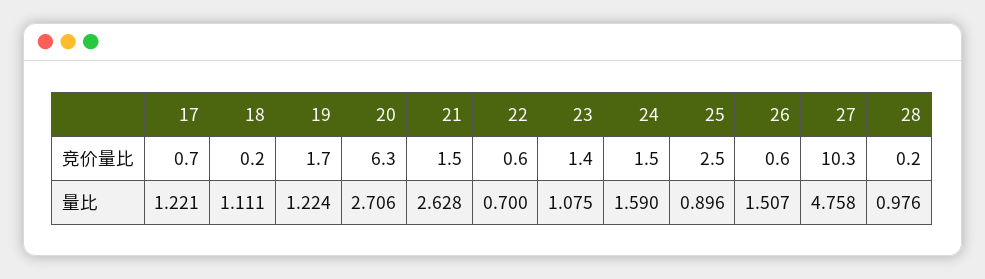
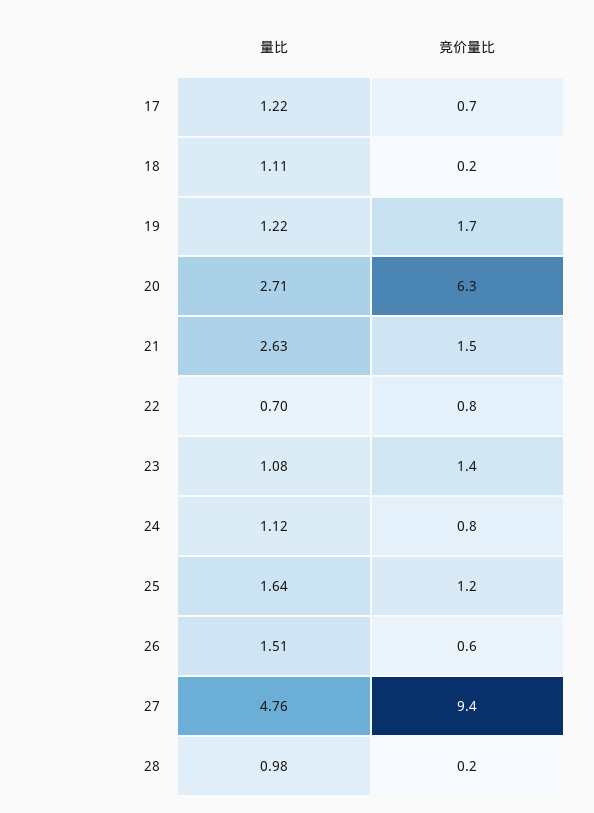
  {
    "17": {
      "竞价量比": 0.7,
      "量比": 1.221
    },
    "18": {
      "竞价量比": 0.2,
      "量比": 1.111
    },
    "19": {
      "竞价量比": 1.7,
      "量比": 1.224
    },
    "20": {
      "竞价量比": 6.3,
      "量比": 2.706
    },
    "21": {
      "竞价量比": 1.5,
      "量比": 2.628
    },
    "22": {
-     "竞价量比": 0.6,
+     "竞价量比": 0.8,
      "量比": 0.7
    },
    "23": {
      "竞价量比": 1.4,
      "量比": 1.075
    },
    "24": {
-     "竞价量比": 1.5,
+     "竞价量比": 0.8,
-     "量比": 1.59
+     "量比": 1.12
    },
    "25": {
-     "竞价量比": 2.5,
+     "竞价量比": 1.2,
-     "量比": 0.896
+     "量比": 1.64
    },
    "26": {
      "竞价量比": 0.6,
      "量比": 1.507
    },
    "27": {
-     "竞价量比": 10.3,
+     "竞价量比": 9.4,
      "量比": 4.758
    },
    "28": {
      "竞价量比": 0.2,
      "量比": 0.976
    }
  }

